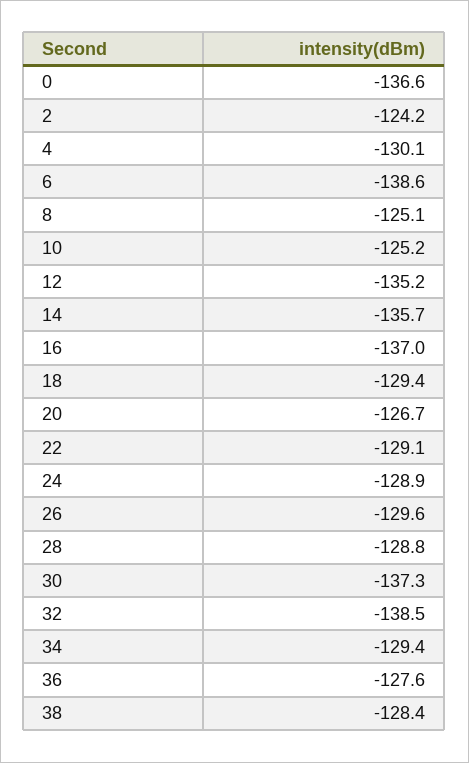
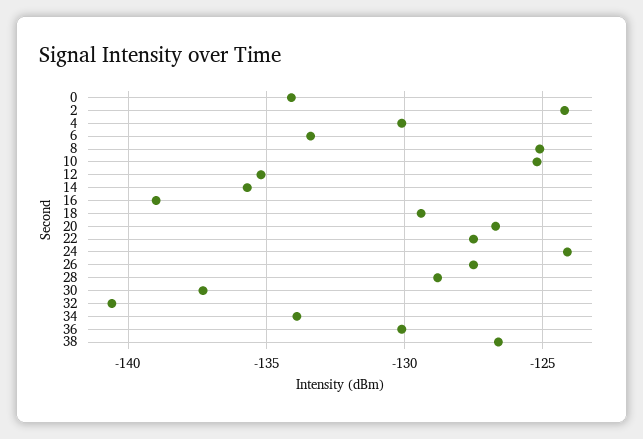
  {
-   "0": -136.6,
+   "0": -134,
    "2": -124.2,
    "4": -130.1,
-   "6": -138.6,
+   "6": -133.5,
    "8": -125.1,
    "10": -125.2,
    "12": -135.2,
    "14": -135.7,
-   "16": -137,
+   "16": -139,
    "18": -129.4,
    "20": -126.7,
-   "22": -129.1,
+   "22": -127.5,
-   "24": -128.9,
+   "24": -124,
-   "26": -129.6,
+   "26": -127.5,
    "28": -128.8,
    "30": -137.3,
-   "32": -138.5,
+   "32": -140.5,
-   "34": -129.4,
+   "34": -134,
-   "36": -127.6,
+   "36": -130,
-   "38": -128.4
+   "38": -126.5
  }

